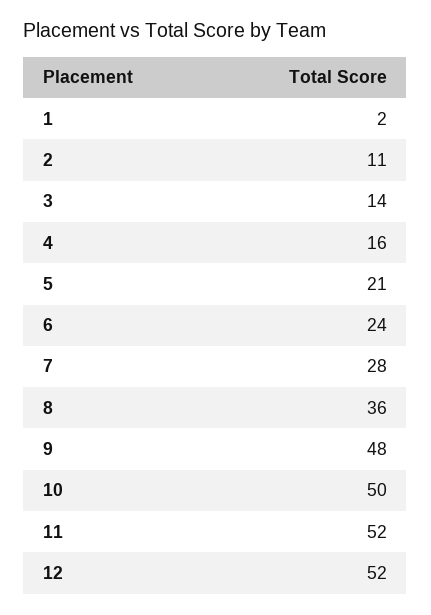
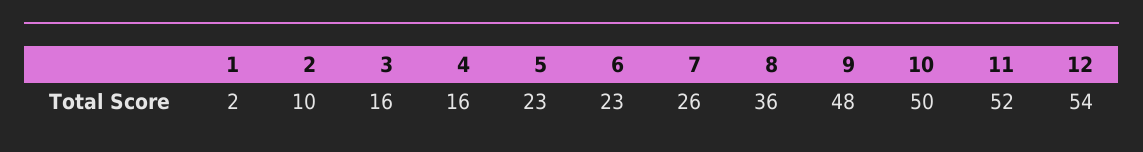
  {
    "1": 2,
-   "2": 11,
+   "2": 10,
-   "3": 14,
+   "3": 16,
    "4": 16,
-   "5": 21,
+   "5": 23,
-   "6": 24,
+   "6": 23,
-   "7": 28,
+   "7": 26,
    "8": 36,
    "9": 48,
    "10": 50,
    "11": 52,
-   "12": 52
+   "12": 54
  }

